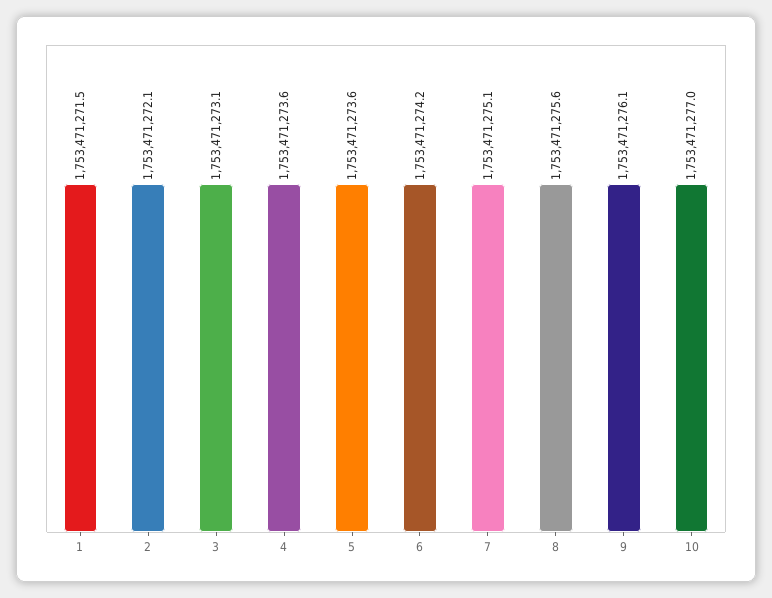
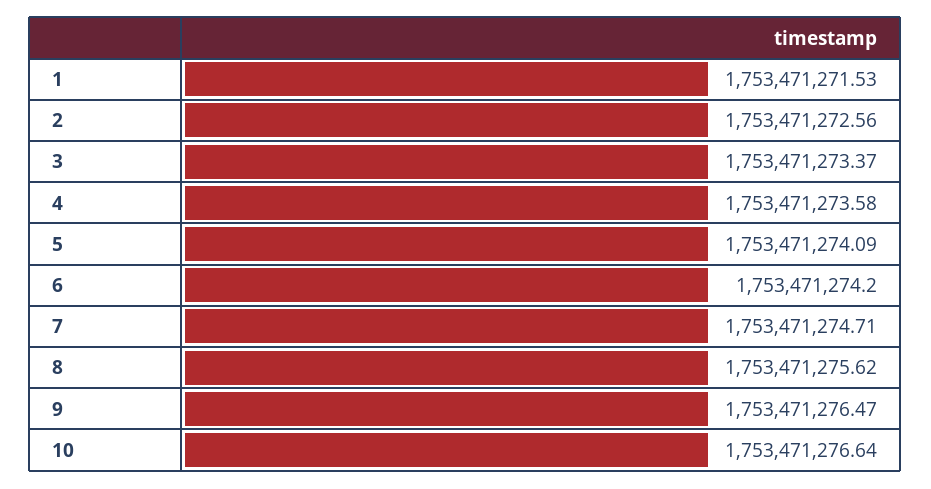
  {
    "1": 1753471271.53,
-   "2": 1753471272.1,
+   "2": 1753471272.56,
-   "3": 1753471273.1,
+   "3": 1753471273.37,
    "4": 1753471273.58,
-   "5": 1753471273.6,
+   "5": 1753471274.09,
    "6": 1753471274.2,
-   "7": 1753471275.1,
+   "7": 1753471274.71,
    "8": 1753471275.62,
-   "9": 1753471276.1,
+   "9": 1753471276.47,
-   "10": 1753471277
+   "10": 1753471276.64
  }

